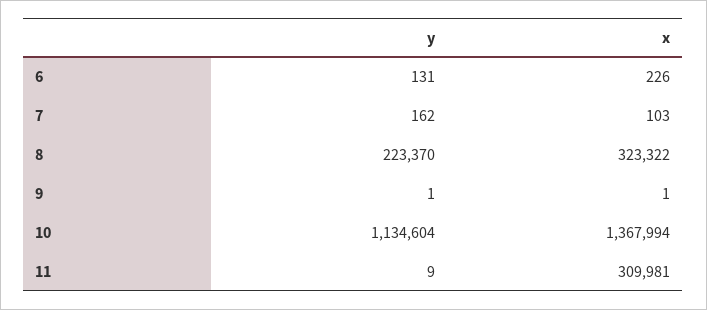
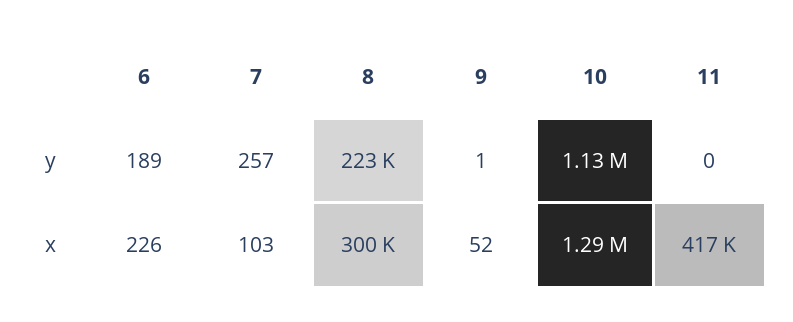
  {
    "y": {
-     "6": 131,
+     "6": 189,
-     "7": 162,
+     "7": 257,
      "8": 223370,
      "9": 1,
      "10": 1134604,
-     "11": 9
+     "11": 0
    },
    "x": {
      "6": 226,
      "7": 103,
-     "8": 323322,
+     "8": 300000,
-     "9": 1,
+     "9": 52,
-     "10": 1367994,
+     "10": 1290000,
-     "11": 309981
+     "11": 417000
    }
  }

